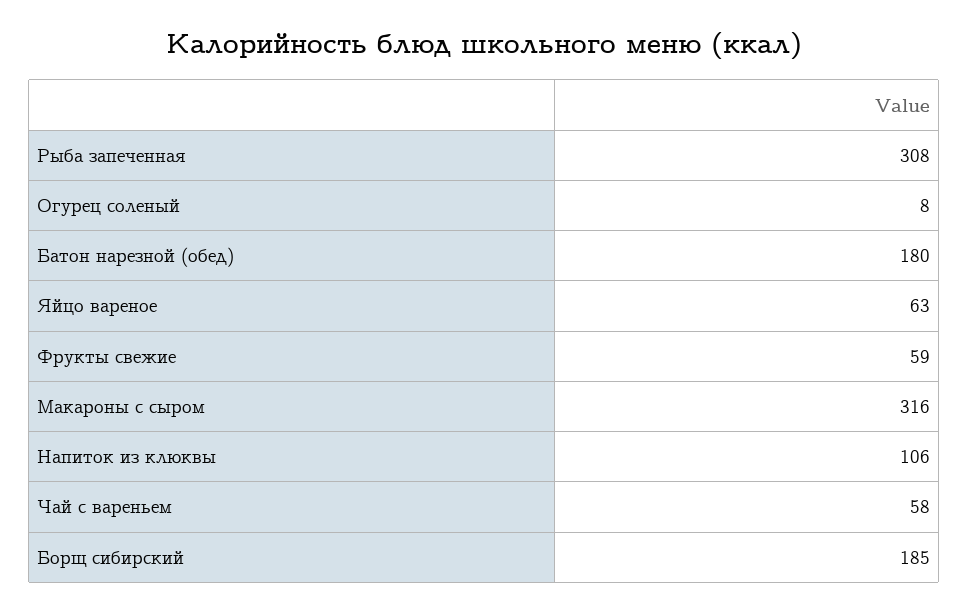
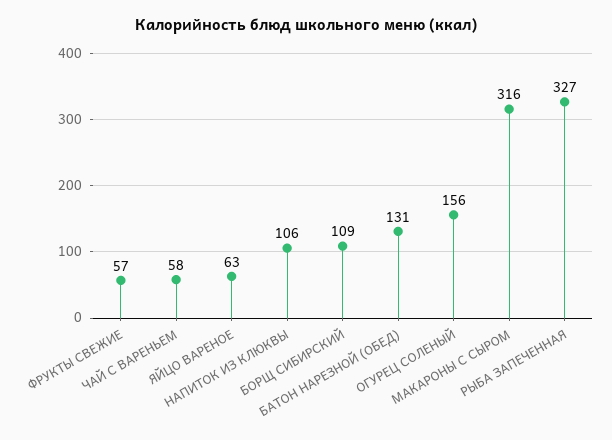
  {
-   "Рыба запеченная": 308,
+   "Рыба запеченная": 327,
-   "Огурец соленый": 8,
+   "Огурец соленый": 156,
-   "Батон нарезной (обед)": 180,
+   "Батон нарезной (обед)": 131,
    "Яйцо вареное": 63,
-   "Фрукты свежие": 59,
+   "Фрукты свежие": 57,
    "Макароны с сыром": 316,
    "Напиток из клюквы": 106,
    "Чай с вареньем": 58,
-   "Борщ сибирский": 185
+   "Борщ сибирский": 109
  }

